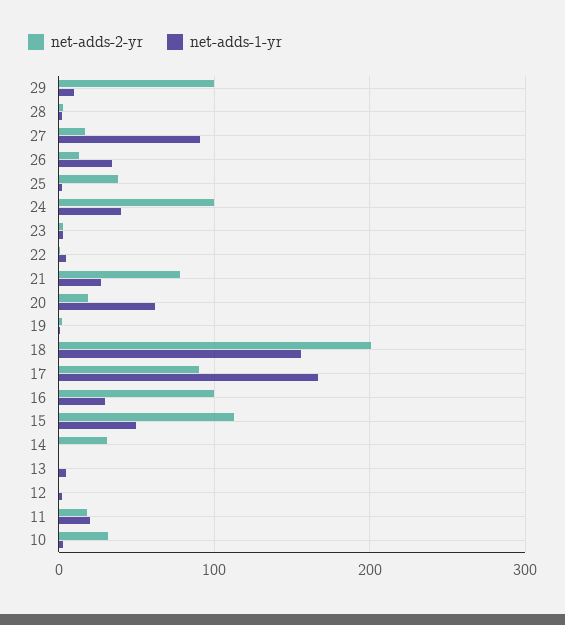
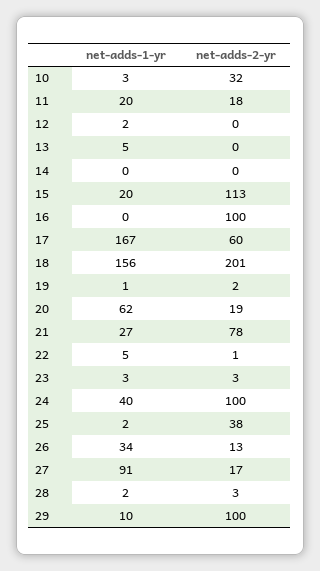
  {
    "net-adds-2-yr": {
      "29": 100,
      "28": 3,
      "27": 17,
      "26": 13,
      "25": 38,
      "24": 100,
      "23": 3,
      "22": 1,
      "21": 78,
      "20": 19,
      "19": 2,
      "18": 201,
-     "17": 90,
+     "17": 60,
      "16": 100,
      "15": 113,
-     "14": 30,
+     "14": 0,
      "13": 0,
      "12": 0,
      "11": 18,
      "10": 32
    },
    "net-adds-1-yr": {
      "29": 10,
      "28": 2,
      "27": 91,
      "26": 34,
      "25": 2,
      "24": 40,
      "23": 3,
      "22": 5,
      "21": 27,
      "20": 62,
      "19": 1,
      "18": 156,
      "17": 167,
-     "16": 30,
+     "16": 0,
-     "15": 50,
+     "15": 20,
      "14": 0,
      "13": 5,
      "12": 2,
      "11": 20,
      "10": 3
    }
  }

